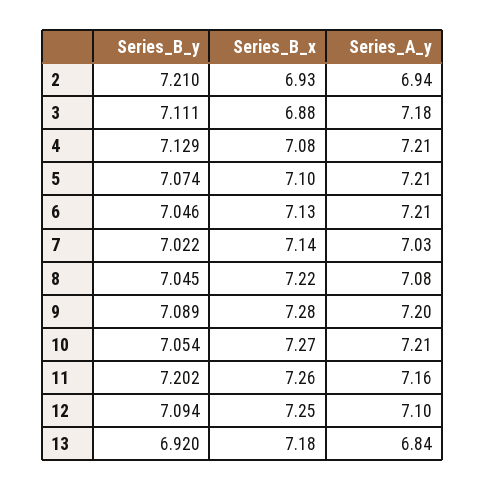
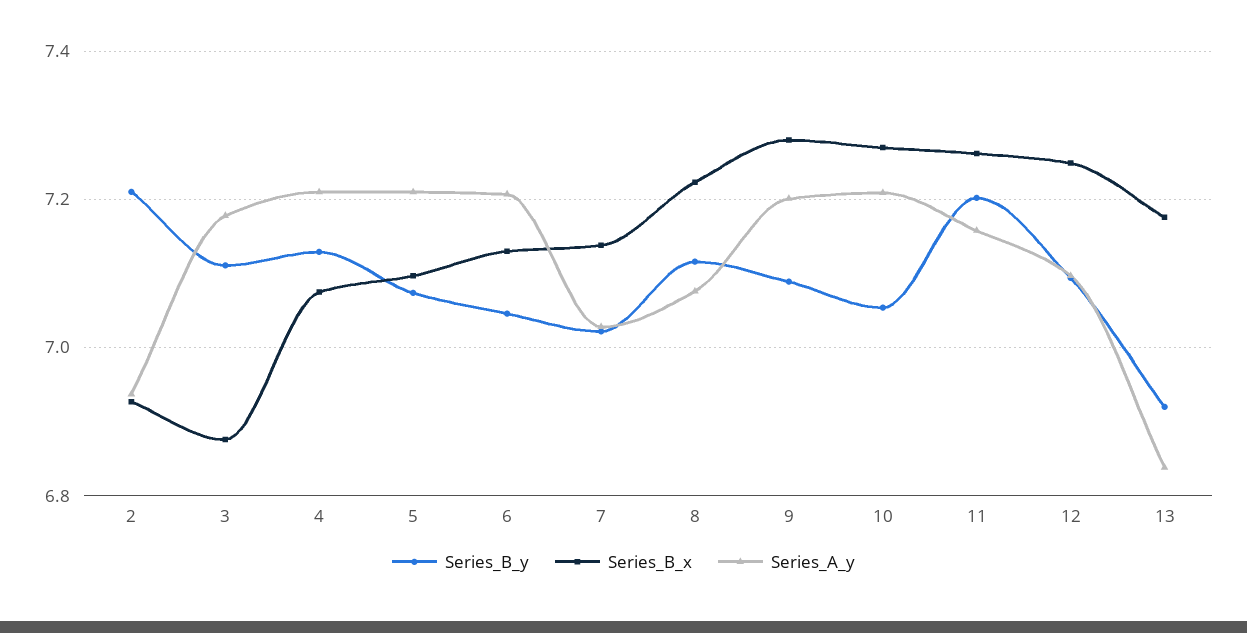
  {
    "Series_B_y": {
      "2": 7.21,
      "3": 7.111,
      "4": 7.129,
      "5": 7.074,
      "6": 7.046,
      "7": 7.022,
-     "8": 7.045,
+     "8": 7.12,
      "9": 7.089,
      "10": 7.054,
      "11": 7.202,
      "12": 7.094,
      "13": 6.92
    },
    "Series_B_x": {
      "2": 6.93,
      "3": 6.88,
      "4": 7.08,
      "5": 7.1,
      "6": 7.13,
      "7": 7.14,
      "8": 7.22,
      "9": 7.28,
      "10": 7.27,
      "11": 7.26,
      "12": 7.25,
      "13": 7.18
    },
    "Series_A_y": {
      "2": 6.94,
      "3": 7.18,
      "4": 7.21,
      "5": 7.21,
      "6": 7.21,
      "7": 7.03,
      "8": 7.08,
      "9": 7.2,
      "10": 7.21,
      "11": 7.16,
      "12": 7.1,
      "13": 6.84
    }
  }

